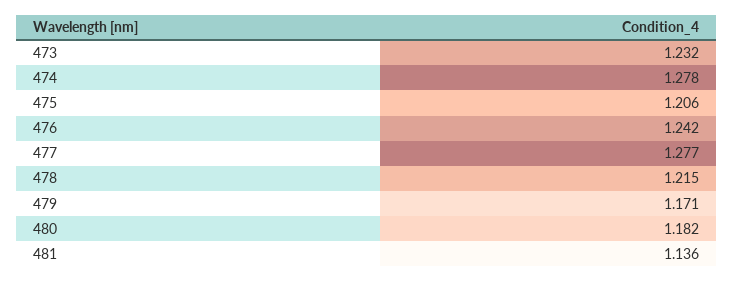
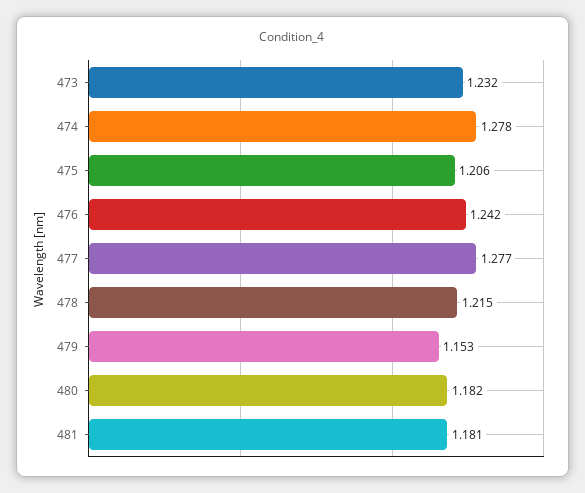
  {
    "473": 1.232,
    "474": 1.278,
    "475": 1.206,
    "476": 1.242,
    "477": 1.277,
    "478": 1.215,
-   "479": 1.171,
+   "479": 1.153,
    "480": 1.182,
-   "481": 1.136
+   "481": 1.181
  }

